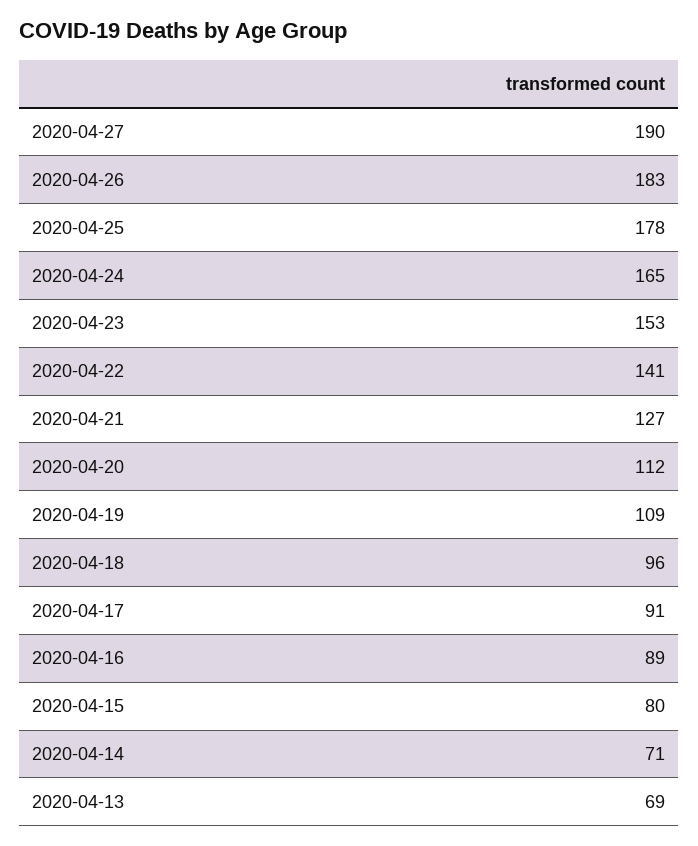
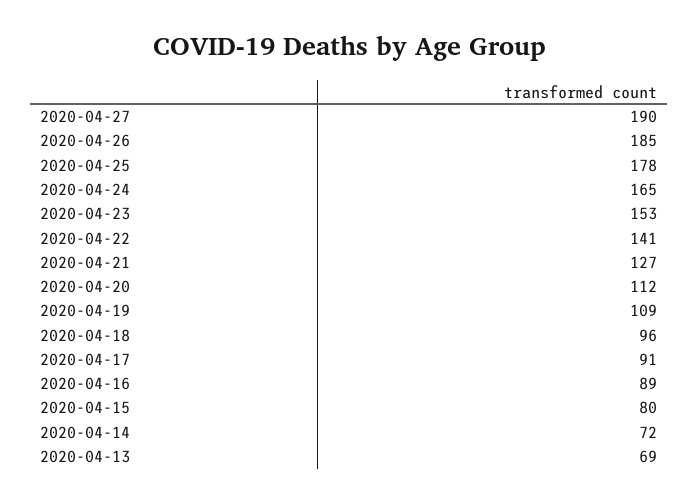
  {
    "2020-04-27": 190,
-   "2020-04-26": 183,
+   "2020-04-26": 185,
    "2020-04-25": 178,
    "2020-04-24": 165,
    "2020-04-23": 153,
    "2020-04-22": 141,
    "2020-04-21": 127,
    "2020-04-20": 112,
    "2020-04-19": 109,
    "2020-04-18": 96,
    "2020-04-17": 91,
    "2020-04-16": 89,
    "2020-04-15": 80,
-   "2020-04-14": 71,
+   "2020-04-14": 72,
    "2020-04-13": 69
  }

